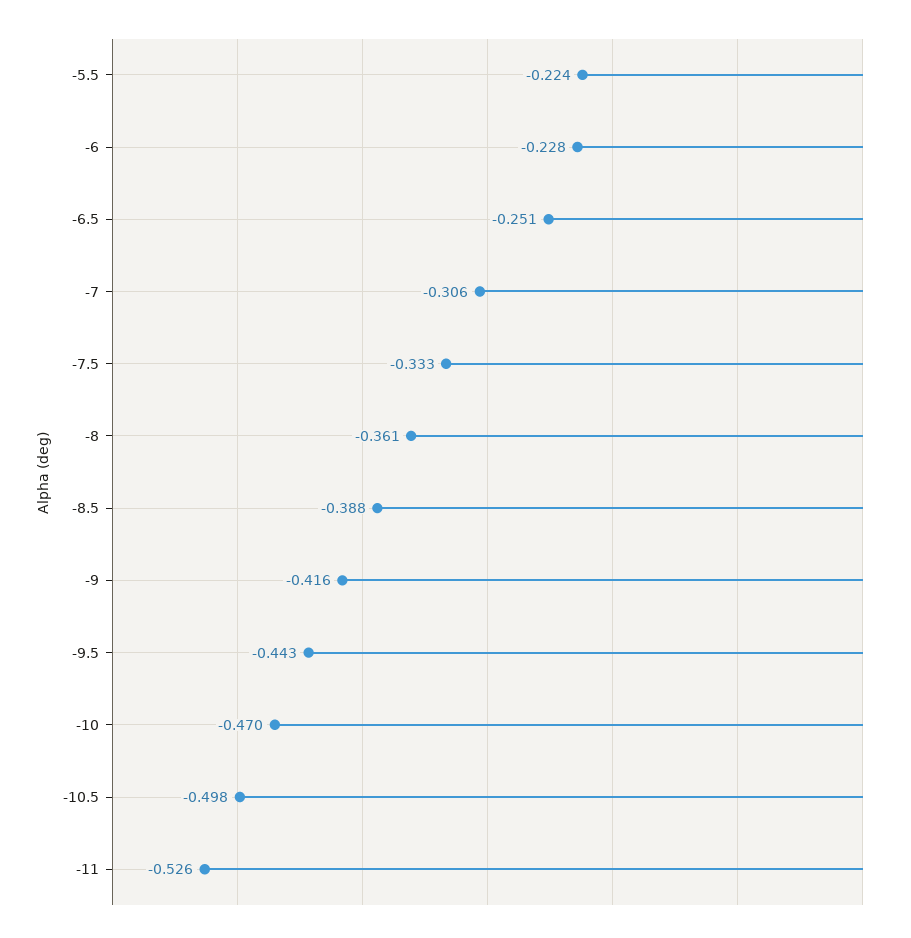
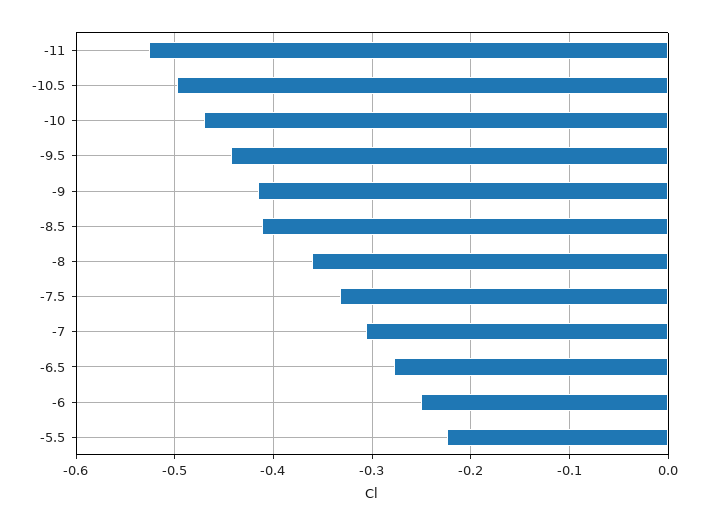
  {
    "-5.5": -0.224,
-   "-6": -0.228,
+   "-6": -0.25,
-   "-6.5": -0.251,
+   "-6.5": -0.28,
    "-7": -0.306,
    "-7.5": -0.333,
    "-8": -0.361,
-   "-8.5": -0.388,
+   "-8.5": -0.41,
    "-9": -0.416,
    "-9.5": -0.443,
    "-10": -0.47,
    "-10.5": -0.498,
    "-11": -0.526
  }

